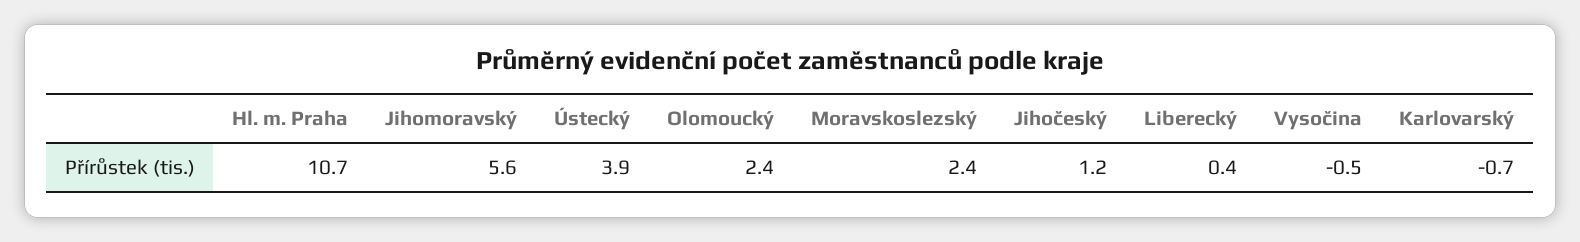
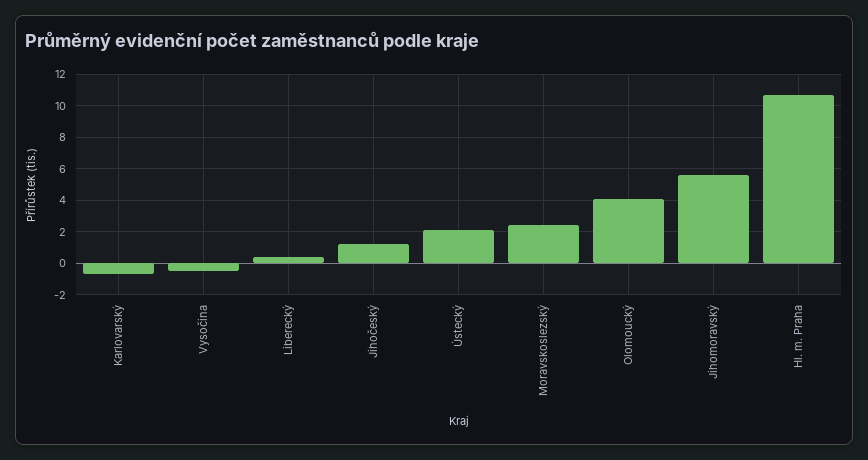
  {
    "Hl. m. Praha": 10.7,
    "Jihomoravský": 5.6,
-   "Ústecký": 3.9,
+   "Ústecký": 2,
-   "Olomoucký": 2.4,
+   "Olomoucký": 4,
    "Moravskoslezský": 2.4,
    "Jihočeský": 1.2,
    "Liberecký": 0.4,
    "Vysočina": -0.5,
    "Karlovarský": -0.7
  }

